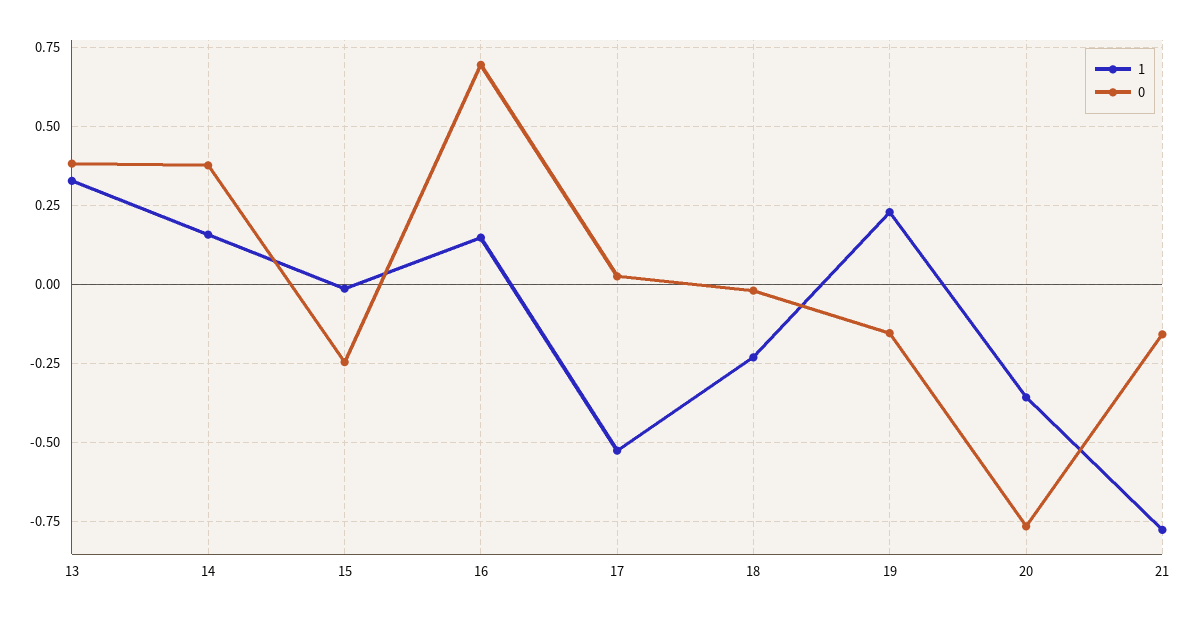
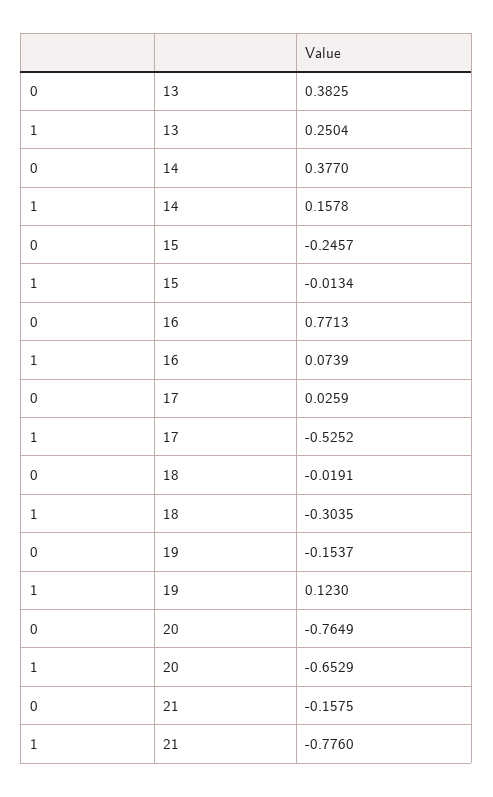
  {
    "1": {
-     "13": 0.325,
+     "13": 0.2504,
      "14": 0.1578,
      "15": -0.0134,
-     "16": 0.15,
+     "16": 0.0739,
      "17": -0.5252,
-     "18": -0.225,
+     "18": -0.3035,
-     "19": 0.225,
+     "19": 0.123,
-     "20": -0.35,
+     "20": -0.6529,
      "21": -0.776
    },
    "0": {
      "13": 0.3825,
      "14": 0.377,
      "15": -0.2457,
-     "16": 0.7,
+     "16": 0.7713,
      "17": 0.0259,
      "18": -0.0191,
      "19": -0.1537,
      "20": -0.7649,
      "21": -0.1575
    }
  }

